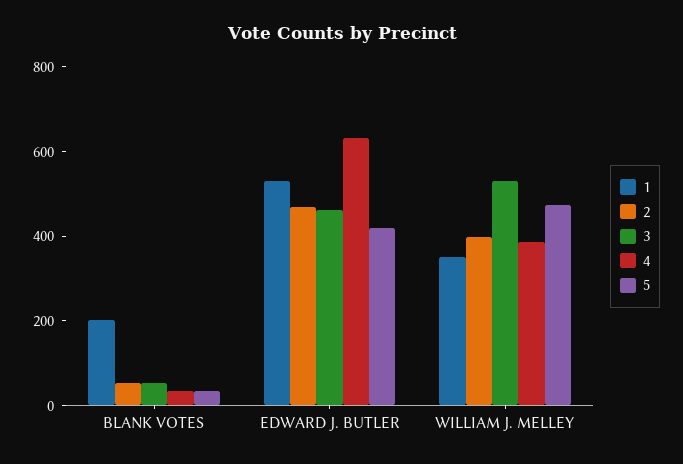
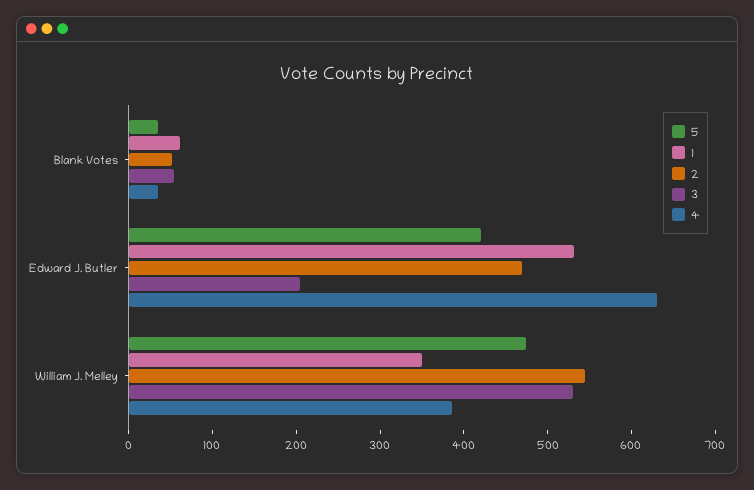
  {
    "1": {
-     "BLANK VOTES": 200,
+     "BLANK VOTES": 60,
      "EDWARD J. BUTLER": 540,
      "WILLIAM J. MELLEY": 360
    },
    "2": {
      "BLANK VOTES": 60,
      "EDWARD J. BUTLER": 460,
-     "WILLIAM J. MELLEY": 400
+     "WILLIAM J. MELLEY": 540
    },
    "3": {
      "BLANK VOTES": 60,
-     "EDWARD J. BUTLER": 450,
+     "EDWARD J. BUTLER": 200,
      "WILLIAM J. MELLEY": 540
    },
    "4": {
      "BLANK VOTES": 40,
      "EDWARD J. BUTLER": 640,
      "WILLIAM J. MELLEY": 380
    },
    "5": {
      "BLANK VOTES": 40,
      "EDWARD J. BUTLER": 420,
      "WILLIAM J. MELLEY": 480
    }
  }

